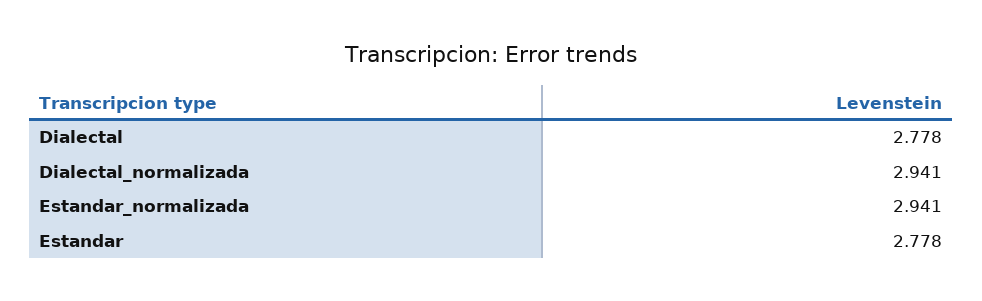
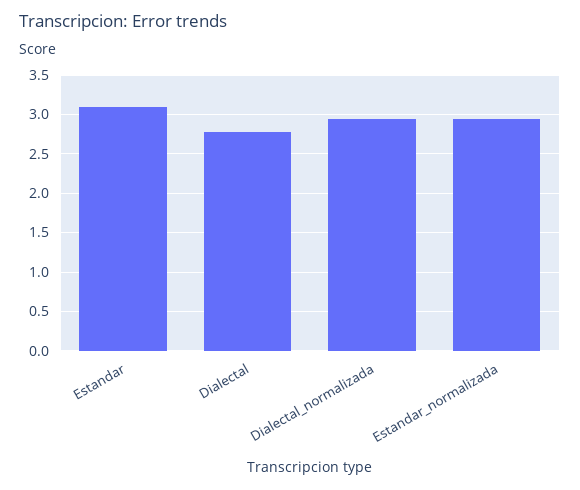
  {
    "Dialectal": 2.778,
    "Dialectal_normalizada": 2.941,
    "Estandar_normalizada": 2.941,
-   "Estandar": 2.778
+   "Estandar": 3.1
  }

